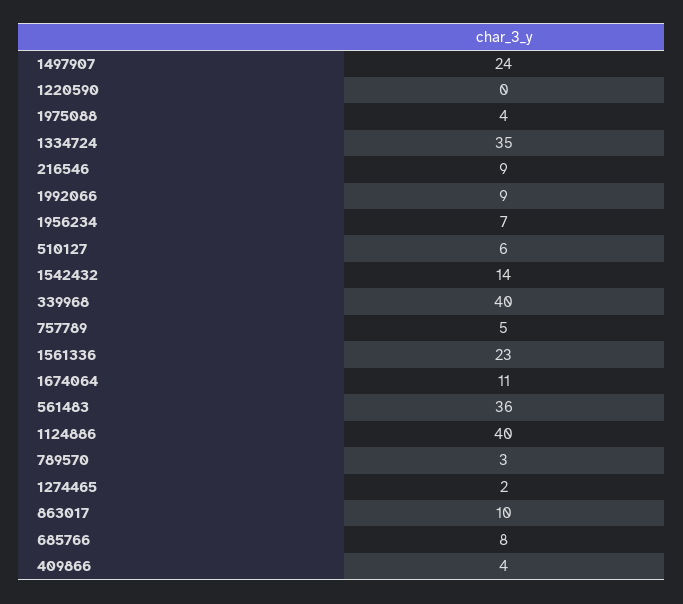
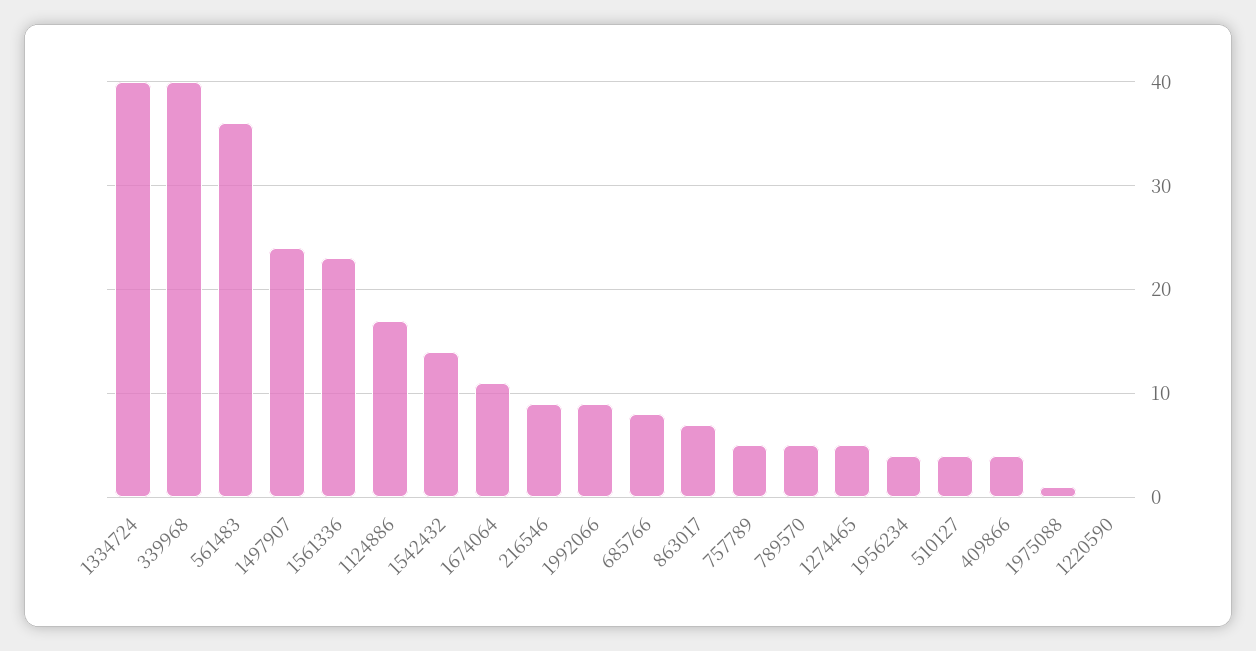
  {
    "1497907": 24,
    "1220590": 0,
-   "1975088": 4,
+   "1975088": 1,
-   "1334724": 35,
+   "1334724": 40,
    "216546": 9,
    "1992066": 9,
-   "1956234": 7,
+   "1956234": 4,
-   "510127": 6,
+   "510127": 4,
    "1542432": 14,
    "339968": 40,
    "757789": 5,
    "1561336": 23,
    "1674064": 11,
    "561483": 36,
-   "1124886": 40,
+   "1124886": 17,
-   "789570": 3,
+   "789570": 5,
-   "1274465": 2,
+   "1274465": 5,
-   "863017": 10,
+   "863017": 7,
    "685766": 8,
    "409866": 4
  }

